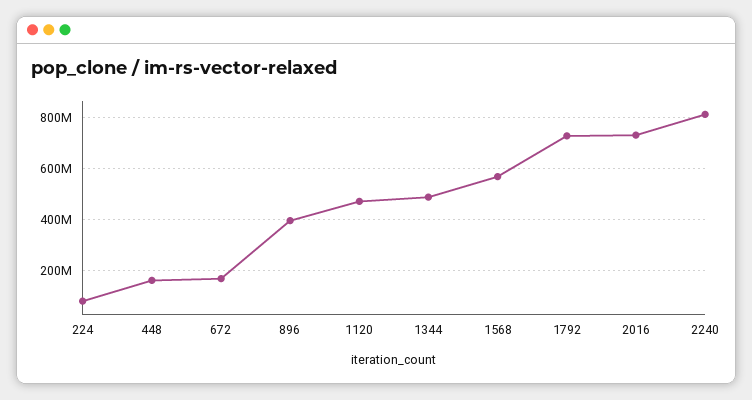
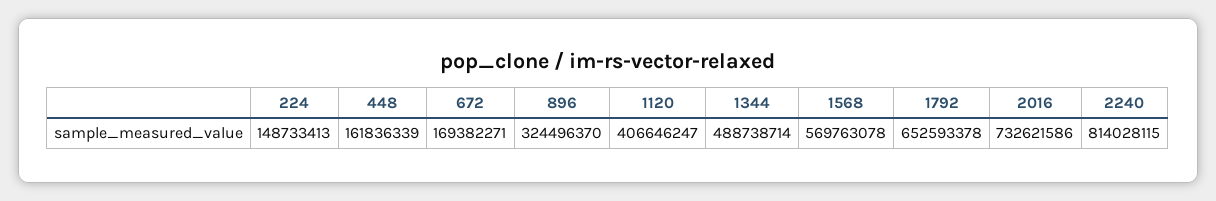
  {
-   "224": 75000000,
+   "224": 148733413,
    "448": 161836339,
    "672": 169382271,
-   "896": 400000000,
+   "896": 324496370,
-   "1120": 475000000,
+   "1120": 406646247,
    "1344": 488738714,
    "1568": 569763078,
-   "1792": 725000000,
+   "1792": 652593378,
    "2016": 732621586,
    "2240": 814028115
  }

